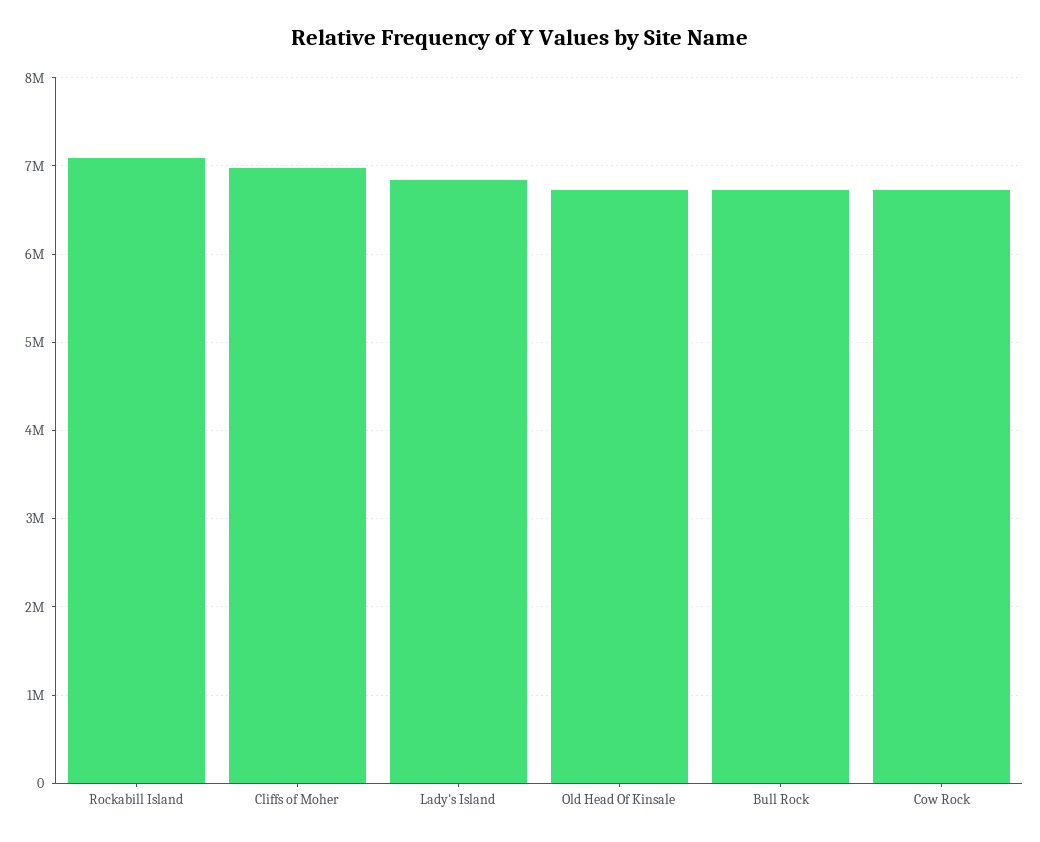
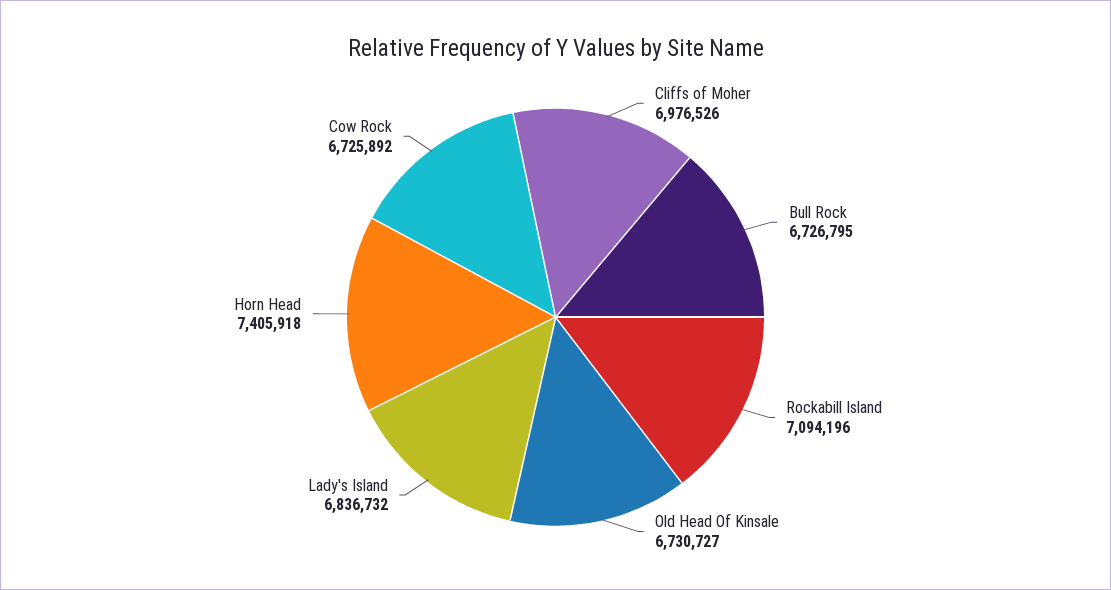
  {
    "Rockabill Island": 7094196,
    "Cliffs of Moher": 6976526,
    "Lady's Island": 6836732,
    "Old Head Of Kinsale": 6730727,
    "Bull Rock": 6726795,
-   "Cow Rock": 6725892
+   "Cow Rock": 6725892,
+   "Horn Head": 7405918
  }

